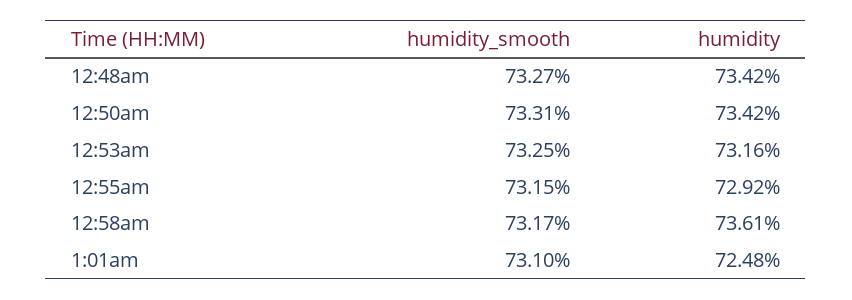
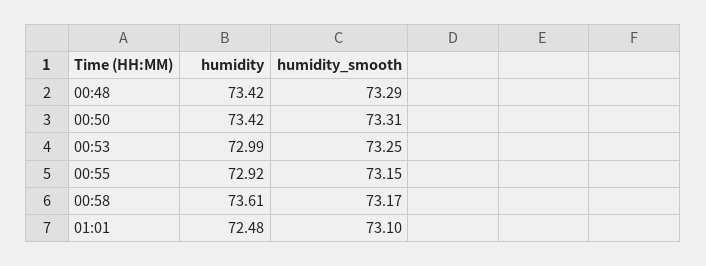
  {
    "humidity_smooth": {
-     "12:48am": 73.27,
+     "12:48am": 73.29,
      "12:50am": 73.31,
      "12:53am": 73.25,
      "12:55am": 73.15,
      "12:58am": 73.17,
      "1:01am": 73.1
    },
    "humidity": {
      "12:48am": 73.42,
      "12:50am": 73.42,
-     "12:53am": 73.16,
+     "12:53am": 72.99,
      "12:55am": 72.92,
      "12:58am": 73.61,
      "1:01am": 72.48
    }
  }

